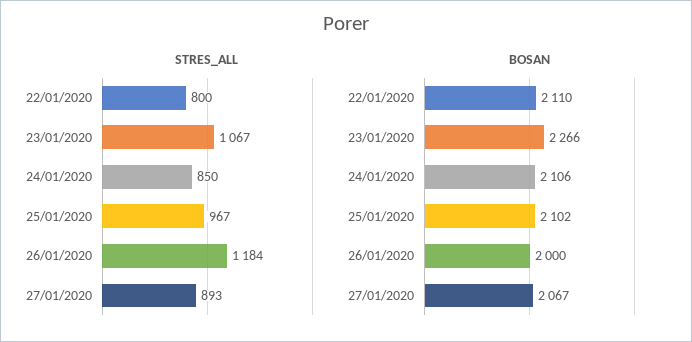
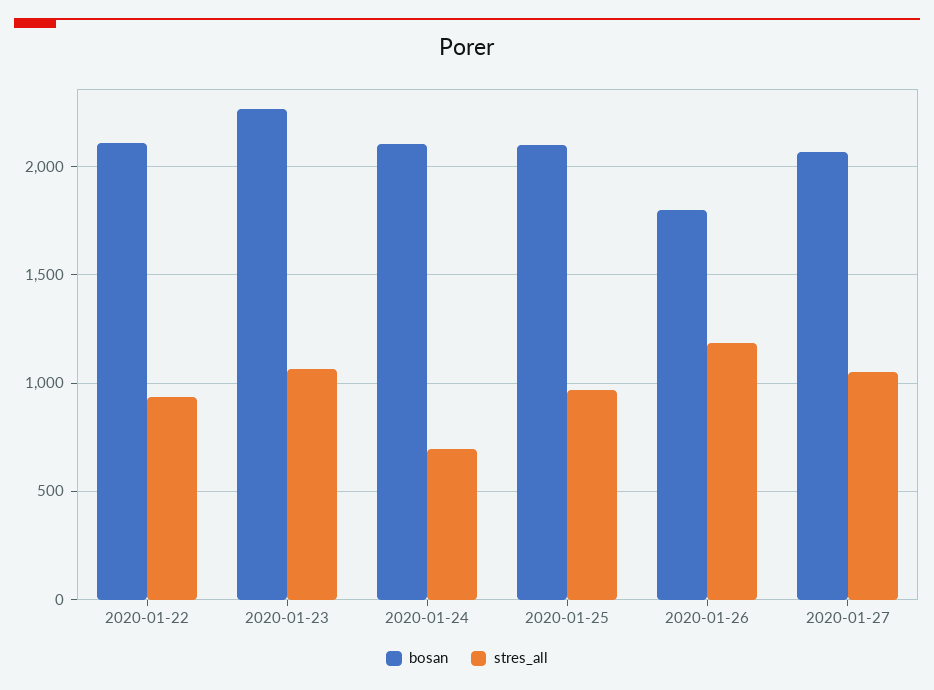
  {
    "STRES_ALL": {
-     "22/01/2020": 800,
+     "22/01/2020": 950,
      "23/01/2020": 1067,
-     "24/01/2020": 850,
+     "24/01/2020": 700,
      "25/01/2020": 967,
      "26/01/2020": 1184,
-     "27/01/2020": 893
+     "27/01/2020": 1050
    },
    "BOSAN": {
      "22/01/2020": 2110,
      "23/01/2020": 2266,
      "24/01/2020": 2106,
      "25/01/2020": 2102,
-     "26/01/2020": 2000,
+     "26/01/2020": 1800,
      "27/01/2020": 2067
    }
  }

